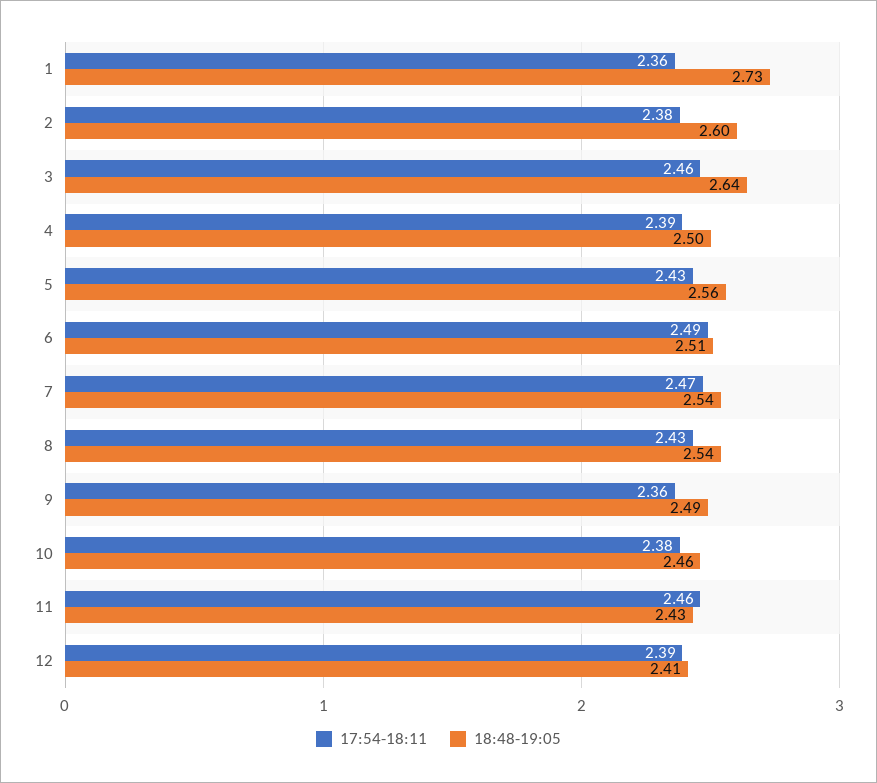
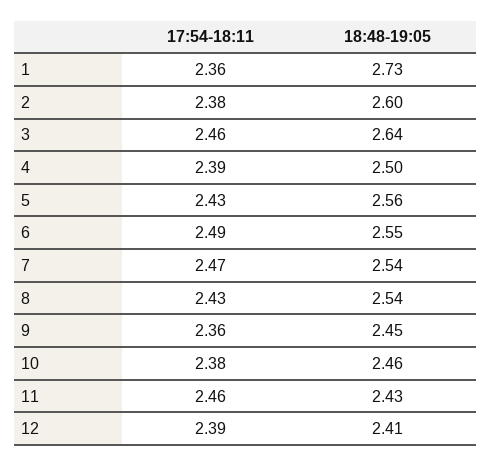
  {
    "17:54-18:11": {
      "1": 2.36,
      "2": 2.38,
      "3": 2.46,
      "4": 2.39,
      "5": 2.43,
      "6": 2.49,
      "7": 2.47,
      "8": 2.43,
      "9": 2.36,
      "10": 2.38,
      "11": 2.46,
      "12": 2.39
    },
    "18:48-19:05": {
      "1": 2.73,
      "2": 2.6,
      "3": 2.64,
      "4": 2.5,
      "5": 2.56,
-     "6": 2.51,
+     "6": 2.55,
      "7": 2.54,
      "8": 2.54,
-     "9": 2.49,
+     "9": 2.45,
      "10": 2.46,
      "11": 2.43,
      "12": 2.41
    }
  }

